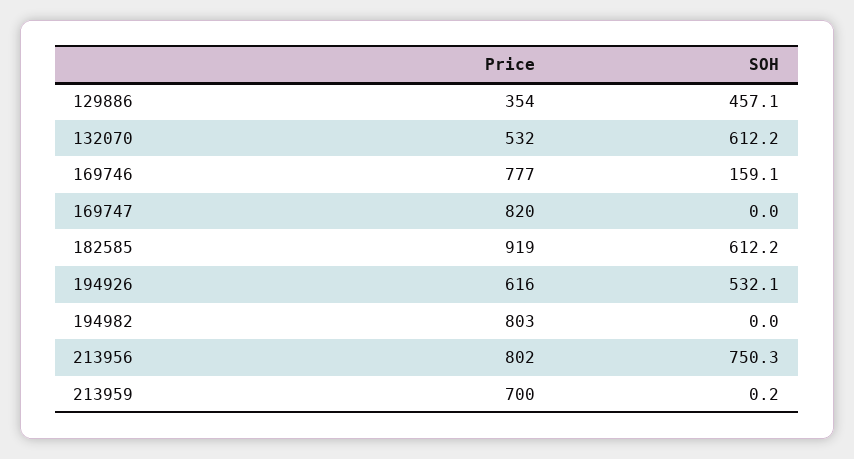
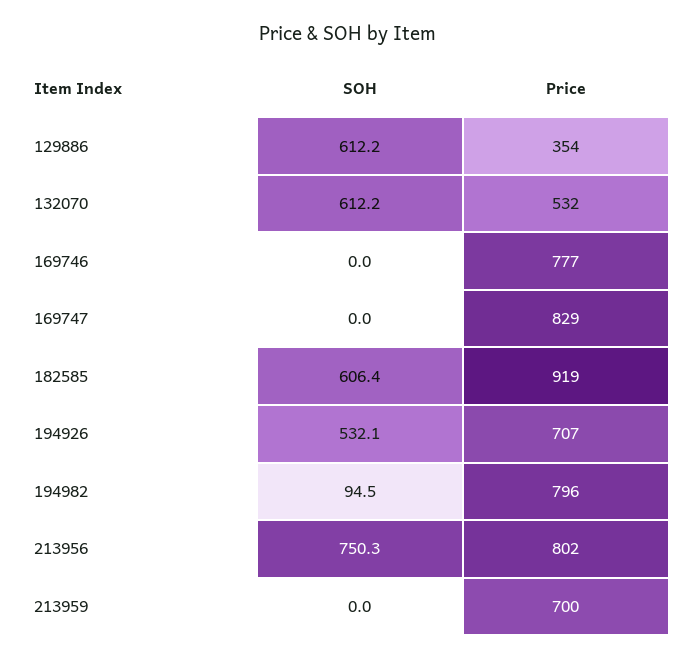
  {
    "Price": {
      "129886": 354,
      "132070": 532,
      "169746": 777,
-     "169747": 820,
+     "169747": 829,
      "182585": 919,
-     "194926": 616,
+     "194926": 707,
-     "194982": 803,
+     "194982": 796,
      "213956": 802,
      "213959": 700
    },
    "SOH": {
-     "129886": 457.1,
+     "129886": 612.2,
      "132070": 612.2,
-     "169746": 159.1,
+     "169746": 0,
      "169747": 0,
-     "182585": 612.2,
+     "182585": 606.4,
      "194926": 532.1,
-     "194982": 0,
+     "194982": 94.5,
      "213956": 750.3,
-     "213959": 0.2
+     "213959": 0
    }
  }

